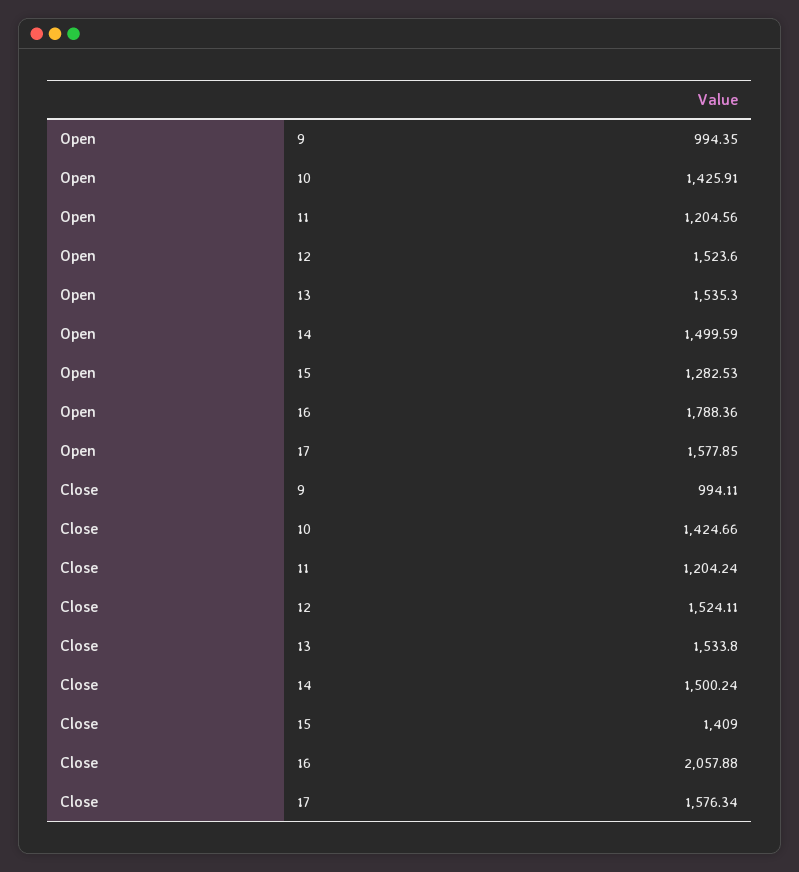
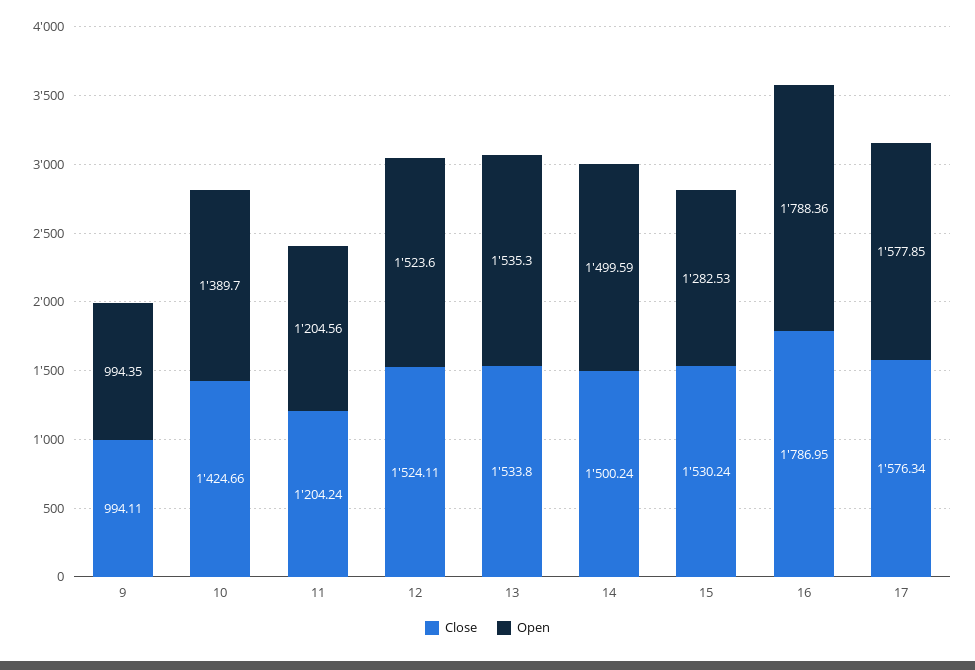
  {
    "Open": {
      "9": 994.35,
-     "10": 1425.91,
+     "10": 1389.7,
      "11": 1204.56,
      "12": 1523.6,
      "13": 1535.3,
      "14": 1499.59,
      "15": 1282.53,
      "16": 1788.36,
      "17": 1577.85
    },
    "Close": {
      "9": 994.11,
      "10": 1424.66,
      "11": 1204.24,
      "12": 1524.11,
      "13": 1533.8,
      "14": 1500.24,
-     "15": 1409,
+     "15": 1530.24,
-     "16": 2057.88,
+     "16": 1786.95,
      "17": 1576.34
    }
  }

